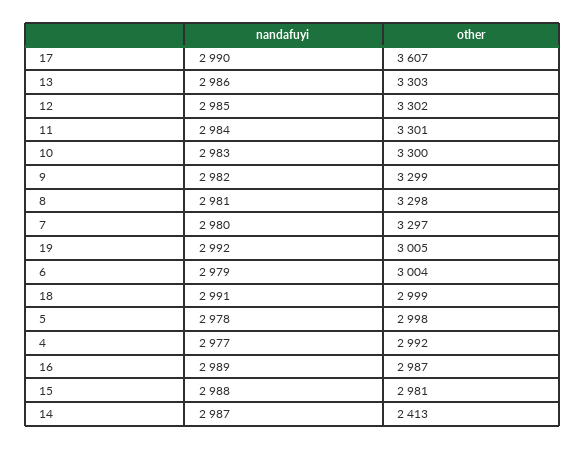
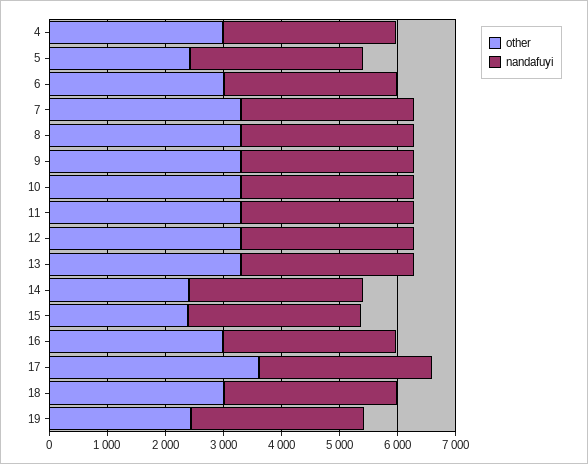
  {
    "nandafuyi": {
      "17": 2990,
      "13": 2986,
      "12": 2985,
      "11": 2984,
      "10": 2983,
      "9": 2982,
      "8": 2981,
      "7": 2980,
      "19": 2992,
      "6": 2979,
      "18": 2991,
      "5": 2978,
      "4": 2977,
      "16": 2989,
      "15": 2988,
      "14": 2987
    },
    "other": {
      "17": 3607,
      "13": 3303,
      "12": 3302,
      "11": 3301,
      "10": 3300,
      "9": 3299,
      "8": 3298,
      "7": 3297,
-     "19": 3005,
+     "19": 2400,
      "6": 3004,
      "18": 2999,
-     "5": 2998,
+     "5": 2400,
      "4": 2992,
      "16": 2987,
-     "15": 2981,
+     "15": 2400,
      "14": 2413
    }
  }

